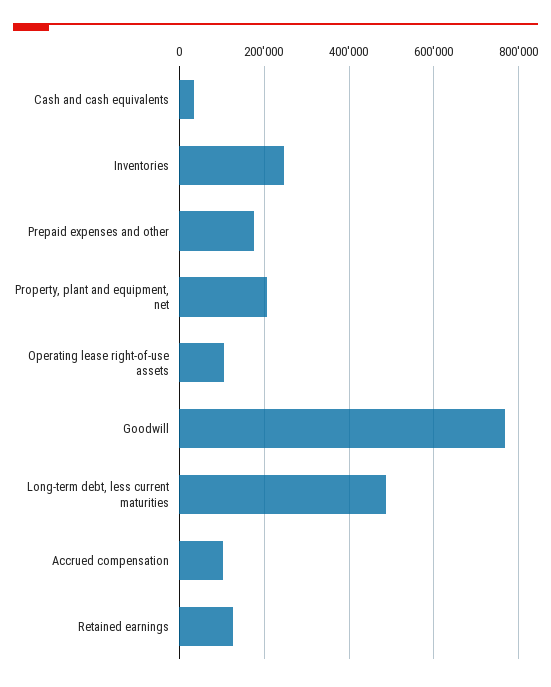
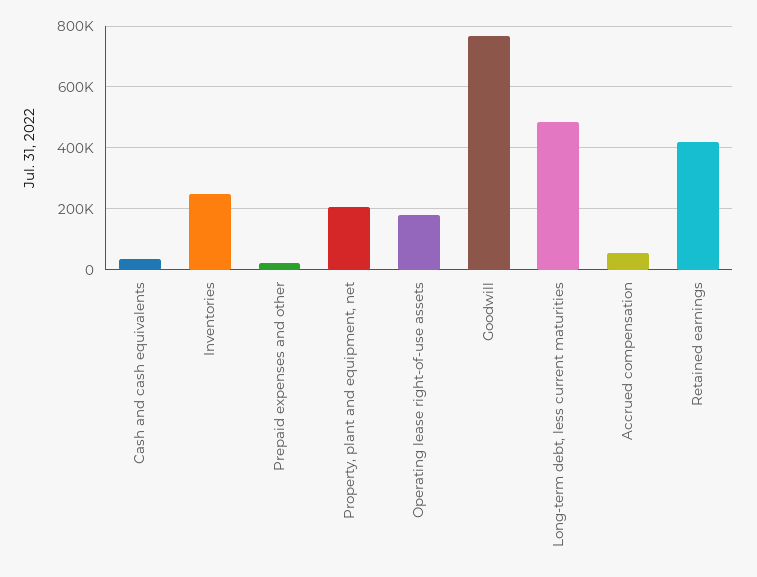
  {
    "Cash and cash equivalents": 40000,
    "Inventories": 240000,
-   "Prepaid expenses and other": 180000,
+   "Prepaid expenses and other": 20000,
    "Property, plant and equipment, net": 200000,
-   "Operating lease right-of-use assets": 100000,
+   "Operating lease right-of-use assets": 180000,
    "Goodwill": 760000,
    "Long-term debt, less current maturities": 480000,
-   "Accrued compensation": 100000,
+   "Accrued compensation": 60000,
-   "Retained earnings": 120000
+   "Retained earnings": 420000
  }

